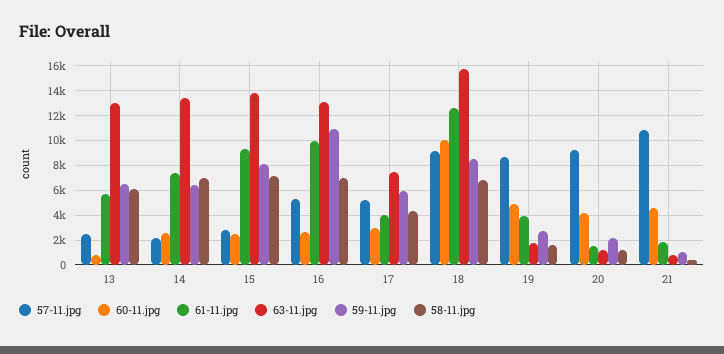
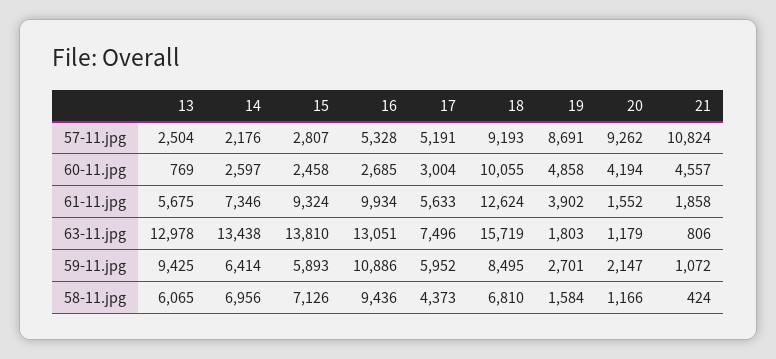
  {
    "57-11.jpg": {
      "13": 2504,
      "14": 2176,
      "15": 2807,
      "16": 5328,
      "17": 5191,
      "18": 9193,
      "19": 8691,
      "20": 9262,
      "21": 10824
    },
    "60-11.jpg": {
      "13": 769,
      "14": 2597,
      "15": 2458,
      "16": 2685,
      "17": 3004,
      "18": 10055,
      "19": 4858,
      "20": 4194,
      "21": 4557
    },
    "61-11.jpg": {
      "13": 5675,
      "14": 7346,
      "15": 9324,
      "16": 9934,
-     "17": 4000,
+     "17": 5633,
      "18": 12624,
      "19": 3902,
      "20": 1552,
      "21": 1858
    },
    "63-11.jpg": {
      "13": 12978,
      "14": 13438,
      "15": 13810,
      "16": 13051,
      "17": 7496,
      "18": 15719,
      "19": 1803,
      "20": 1179,
      "21": 806
    },
    "59-11.jpg": {
-     "13": 6500,
+     "13": 9425,
      "14": 6414,
-     "15": 8000,
+     "15": 5893,
      "16": 10886,
      "17": 5952,
      "18": 8495,
      "19": 2701,
      "20": 2147,
      "21": 1072
    },
    "58-11.jpg": {
      "13": 6065,
      "14": 6956,
      "15": 7126,
-     "16": 7000,
+     "16": 9436,
      "17": 4373,
      "18": 6810,
      "19": 1584,
      "20": 1166,
      "21": 424
    }
  }

